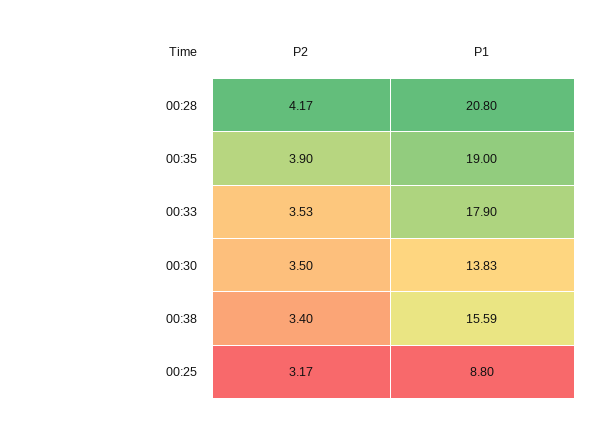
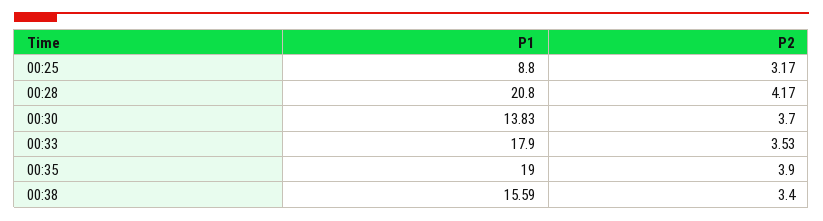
  {
    "P2": {
      "00:28": 4.17,
      "00:35": 3.9,
      "00:33": 3.53,
-     "00:30": 3.5,
+     "00:30": 3.7,
      "00:38": 3.4,
      "00:25": 3.17
    },
    "P1": {
      "00:28": 20.8,
      "00:35": 19,
      "00:33": 17.9,
      "00:30": 13.83,
      "00:38": 15.59,
      "00:25": 8.8
    }
  }

